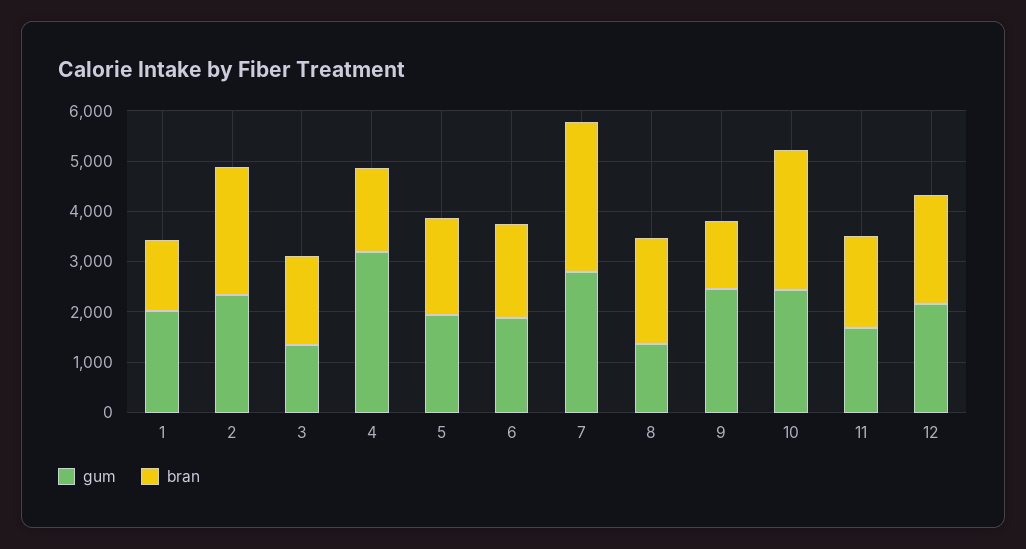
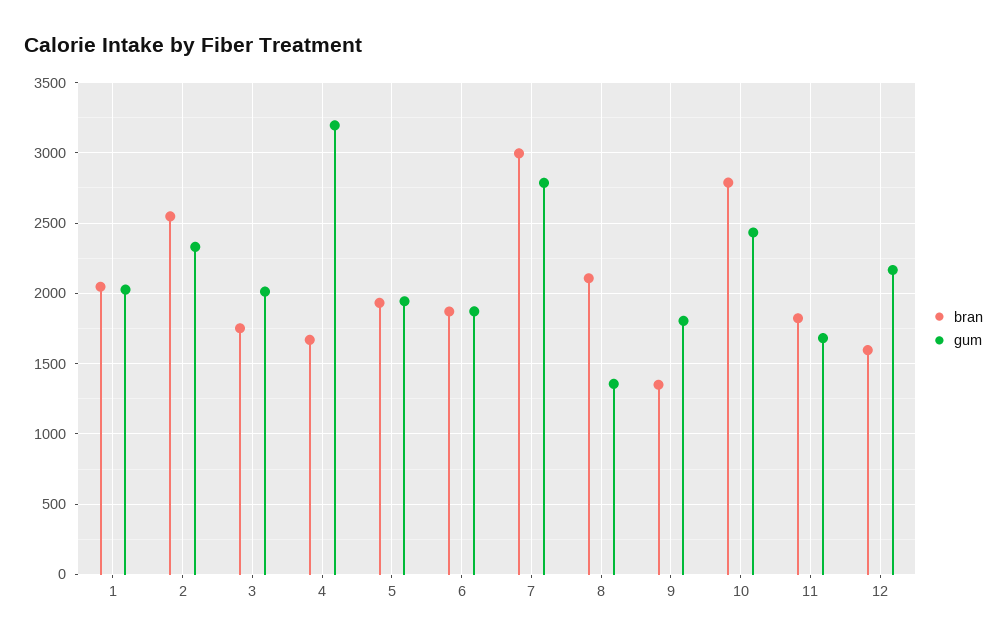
  {
    "gum": {
      "1": 2050,
      "2": 2350,
-     "3": 1400,
+     "3": 2000,
      "4": 3200,
      "5": 1950,
      "6": 1850,
      "7": 2800,
      "8": 1350,
-     "9": 2400,
+     "9": 1800,
      "10": 2450,
      "11": 1700,
      "12": 2150
    },
    "bran": {
-     "1": 1400,
+     "1": 2050,
      "2": 2550,
      "3": 1750,
      "4": 1650,
      "5": 1950,
      "6": 1850,
      "7": 3000,
      "8": 2100,
      "9": 1350,
      "10": 2800,
      "11": 1800,
-     "12": 2200
+     "12": 1600
    }
  }

